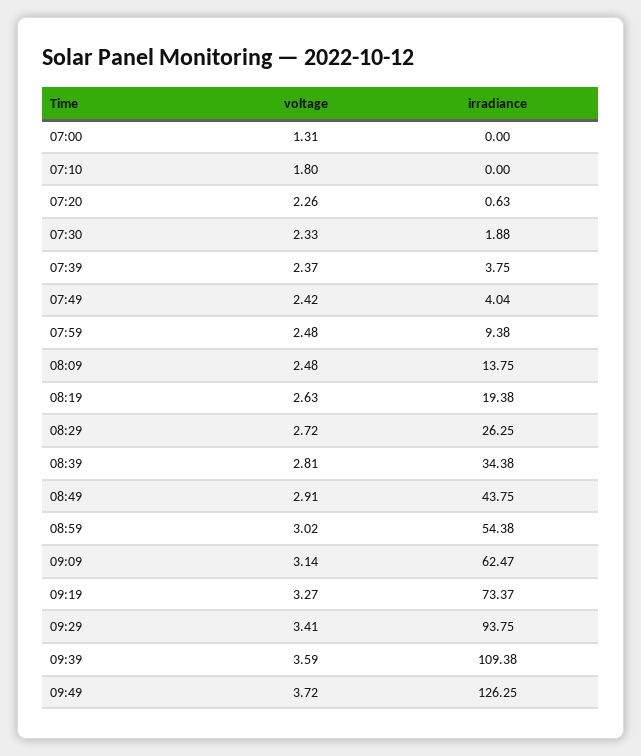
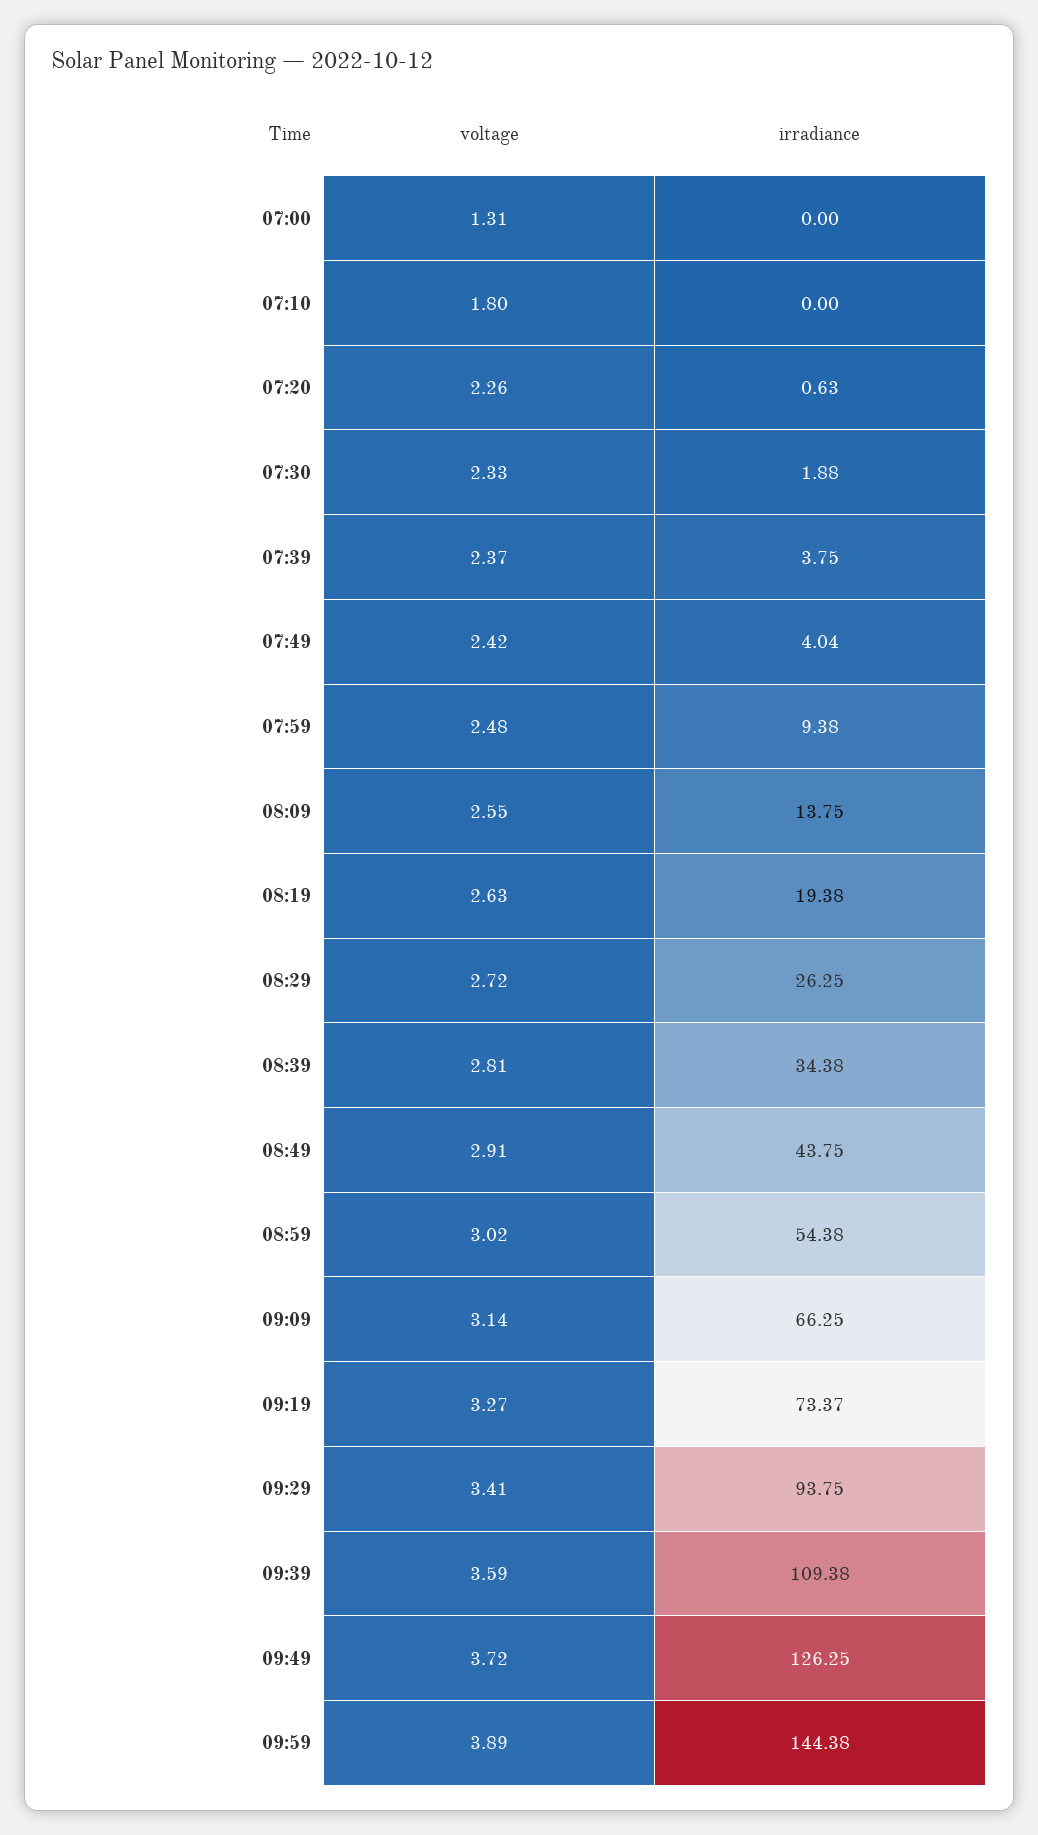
  {
    "voltage": {
      "07:00": 1.31,
      "07:10": 1.8,
      "07:20": 2.26,
      "07:30": 2.33,
      "07:39": 2.37,
      "07:49": 2.42,
      "07:59": 2.48,
-     "08:09": 2.48,
+     "08:09": 2.55,
      "08:19": 2.63,
      "08:29": 2.72,
      "08:39": 2.81,
      "08:49": 2.91,
      "08:59": 3.02,
      "09:09": 3.14,
      "09:19": 3.27,
      "09:29": 3.41,
      "09:39": 3.59,
-     "09:49": 3.72
+     "09:49": 3.72,
+     "09:59": 3.89
    },
    "irradiance": {
      "07:00": 0,
      "07:10": 0,
      "07:20": 0.63,
      "07:30": 1.88,
      "07:39": 3.75,
      "07:49": 4.04,
      "07:59": 9.38,
      "08:09": 13.75,
      "08:19": 19.38,
      "08:29": 26.25,
      "08:39": 34.38,
      "08:49": 43.75,
      "08:59": 54.38,
-     "09:09": 62.47,
+     "09:09": 66.25,
      "09:19": 73.37,
      "09:29": 93.75,
      "09:39": 109.38,
-     "09:49": 126.25
+     "09:49": 126.25,
+     "09:59": 144.38
    }
  }

